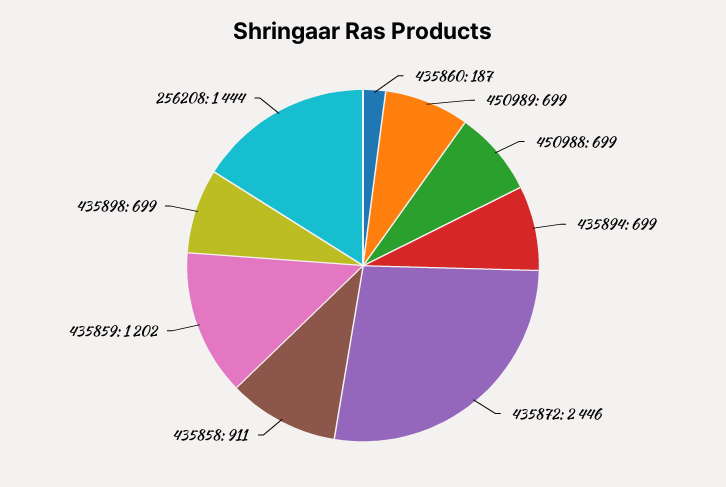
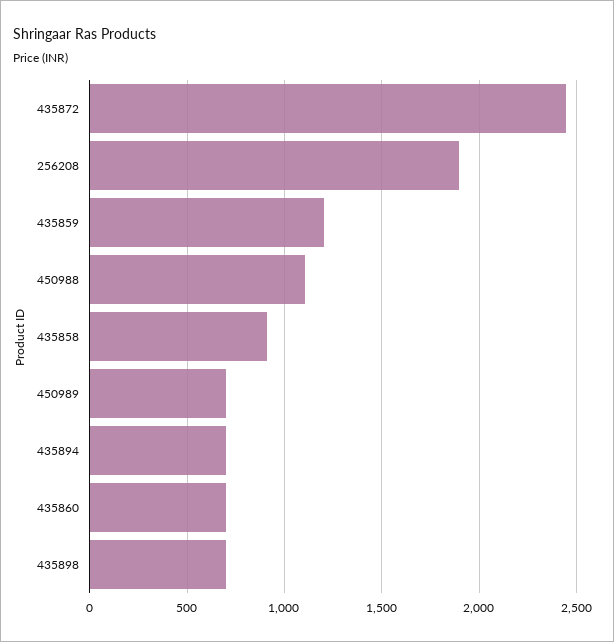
  {
-   "435860": 187,
+   "435860": 700,
    "450989": 699,
-   "450988": 699,
+   "450988": 1100,
    "435894": 699,
    "435872": 2446,
    "435858": 911,
    "435859": 1202,
    "435898": 699,
-   "256208": 1444
+   "256208": 1900
  }

